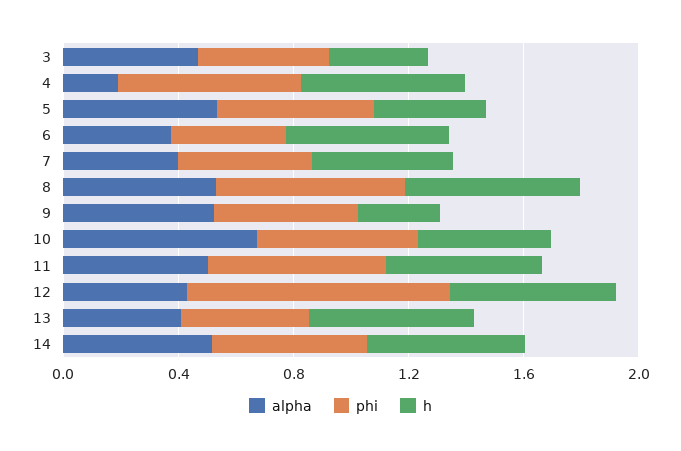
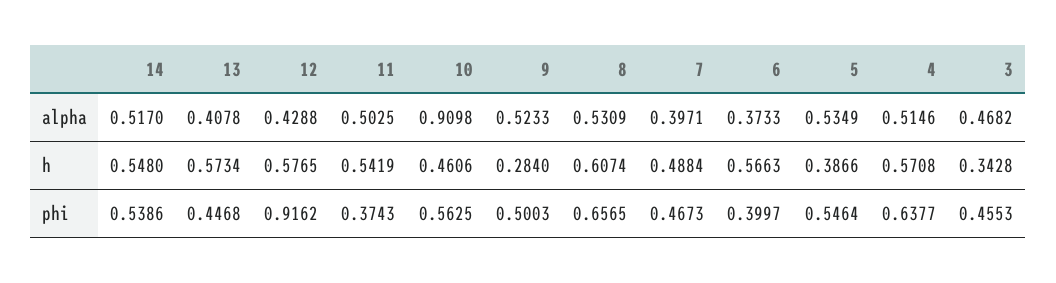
  {
    "alpha": {
      "3": 0.4682,
-     "4": 0.2,
+     "4": 0.5146,
      "5": 0.5349,
      "6": 0.3733,
      "7": 0.3971,
      "8": 0.5309,
      "9": 0.5233,
-     "10": 0.7,
+     "10": 0.9098,
      "11": 0.5025,
      "12": 0.4288,
      "13": 0.4078,
      "14": 0.517
    },
    "phi": {
      "3": 0.4553,
      "4": 0.6377,
      "5": 0.5464,
      "6": 0.3997,
      "7": 0.4673,
      "8": 0.6565,
      "9": 0.5003,
      "10": 0.5625,
-     "11": 0.6,
+     "11": 0.3743,
      "12": 0.9162,
      "13": 0.4468,
      "14": 0.5386
    },
    "h": {
      "3": 0.3428,
      "4": 0.5708,
      "5": 0.3866,
      "6": 0.5663,
      "7": 0.4884,
      "8": 0.6074,
      "9": 0.284,
      "10": 0.4606,
      "11": 0.5419,
      "12": 0.5765,
      "13": 0.5734,
      "14": 0.548
    }
  }

